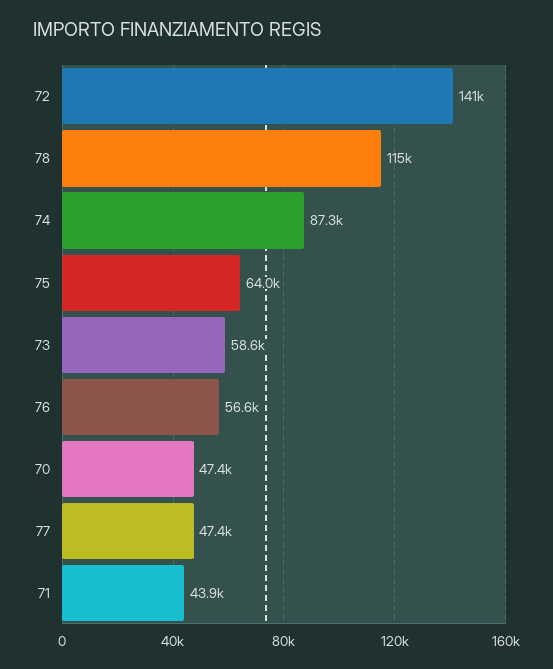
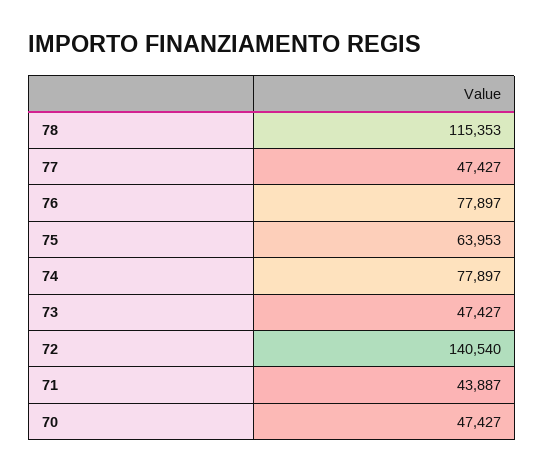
  {
    "72": 140540,
    "78": 115353,
-   "74": 87300,
+   "74": 77897,
    "75": 63953,
-   "73": 58600,
+   "73": 47427,
-   "76": 56600,
+   "76": 77897,
    "70": 47427,
    "77": 47427,
    "71": 43887
  }

